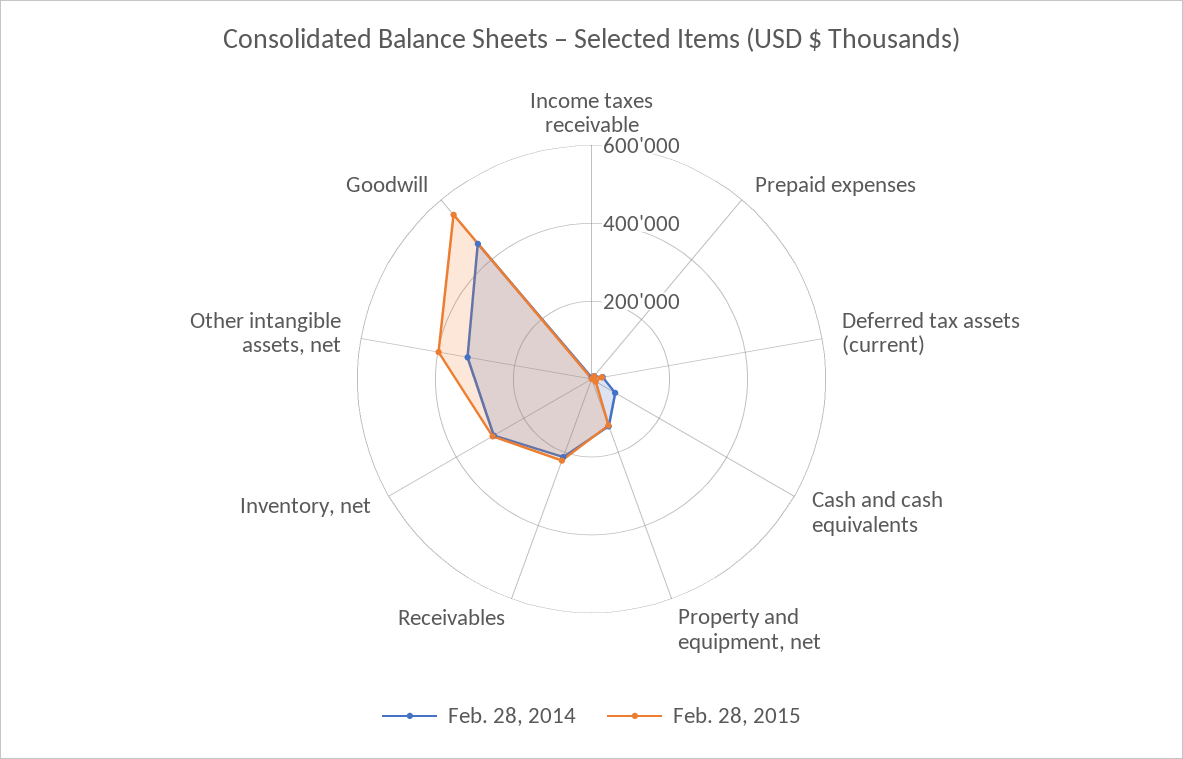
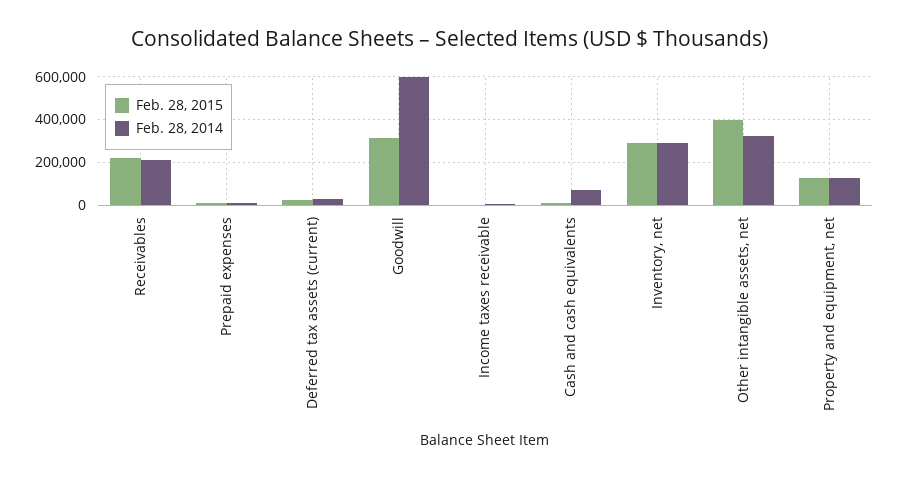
  {
    "Feb. 28, 2014": {
      "Income taxes receivable": 0,
      "Prepaid expenses": 0,
      "Deferred tax assets (current)": 50000,
      "Cash and cash equivalents": 50000,
      "Property and equipment, net": 150000,
      "Receivables": 200000,
      "Inventory, net": 300000,
      "Other intangible assets, net": 300000,
-     "Goodwill": 450000
+     "Goodwill": 600000
    },
    "Feb. 28, 2015": {
      "Income taxes receivable": 0,
      "Prepaid expenses": 0,
      "Deferred tax assets (current)": 50000,
      "Cash and cash equivalents": 0,
      "Property and equipment, net": 150000,
      "Receivables": 200000,
      "Inventory, net": 300000,
      "Other intangible assets, net": 400000,
-     "Goodwill": 550000
+     "Goodwill": 300000
    }
  }

